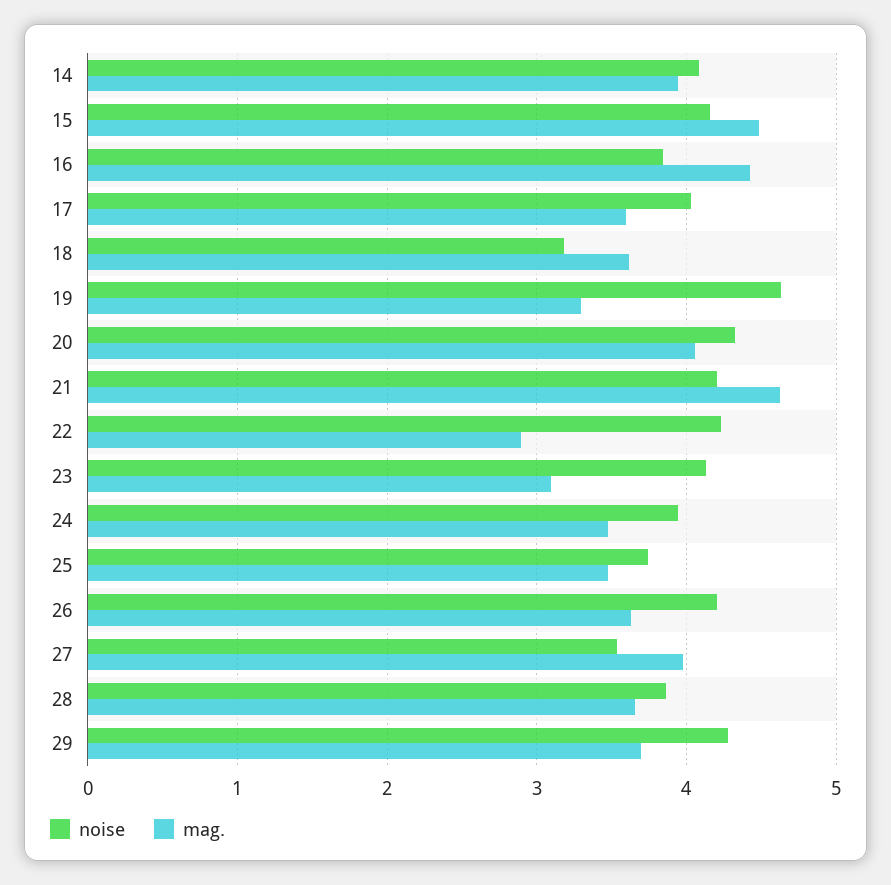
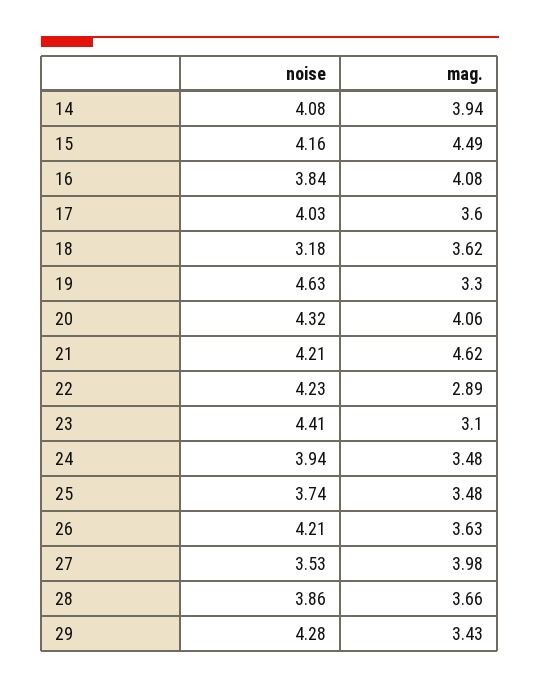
  {
    "noise": {
      "14": 4.08,
      "15": 4.16,
      "16": 3.84,
      "17": 4.03,
      "18": 3.18,
      "19": 4.63,
      "20": 4.32,
      "21": 4.21,
      "22": 4.23,
-     "23": 4.1,
+     "23": 4.41,
      "24": 3.94,
      "25": 3.74,
      "26": 4.21,
      "27": 3.53,
      "28": 3.86,
      "29": 4.28
    },
    "mag.": {
      "14": 3.94,
      "15": 4.49,
-     "16": 4.4,
+     "16": 4.08,
      "17": 3.6,
      "18": 3.62,
      "19": 3.3,
      "20": 4.06,
      "21": 4.62,
      "22": 2.89,
      "23": 3.1,
      "24": 3.48,
      "25": 3.48,
      "26": 3.63,
      "27": 3.98,
      "28": 3.66,
-     "29": 3.7
+     "29": 3.43
    }
  }

